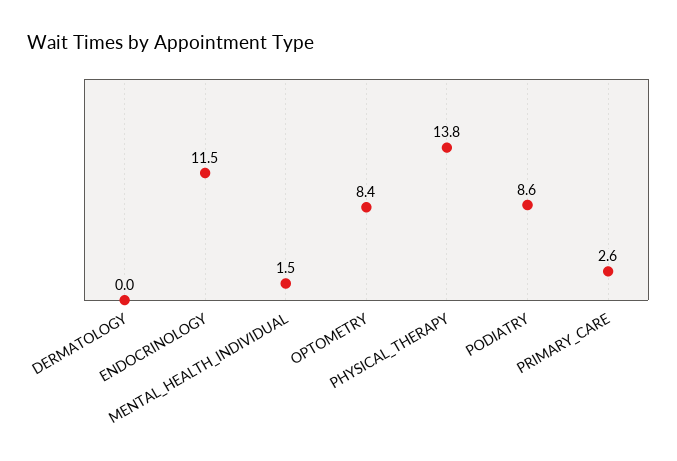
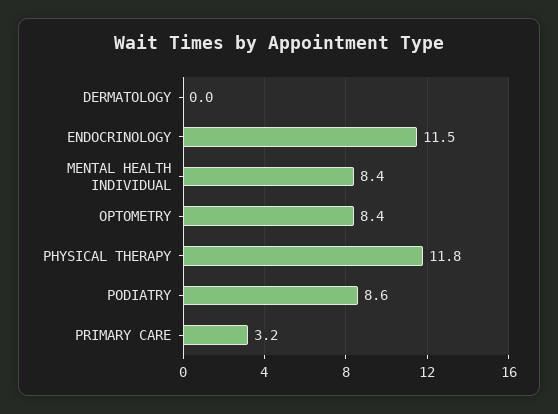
  {
    "DERMATOLOGY": 0,
    "ENDOCRINOLOGY": 11.5,
-   "MENTAL_HEALTH_INDIVIDUAL": 1.5,
+   "MENTAL_HEALTH_INDIVIDUAL": 8.4,
    "OPTOMETRY": 8.4,
-   "PHYSICAL_THERAPY": 13.8,
+   "PHYSICAL_THERAPY": 11.8,
    "PODIATRY": 8.6,
-   "PRIMARY_CARE": 2.6
+   "PRIMARY_CARE": 3.2
  }

